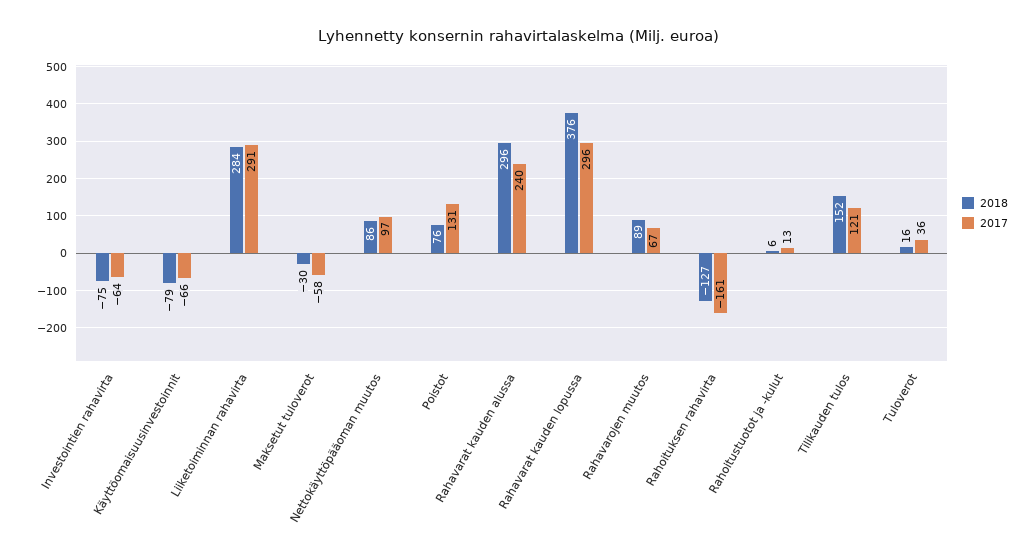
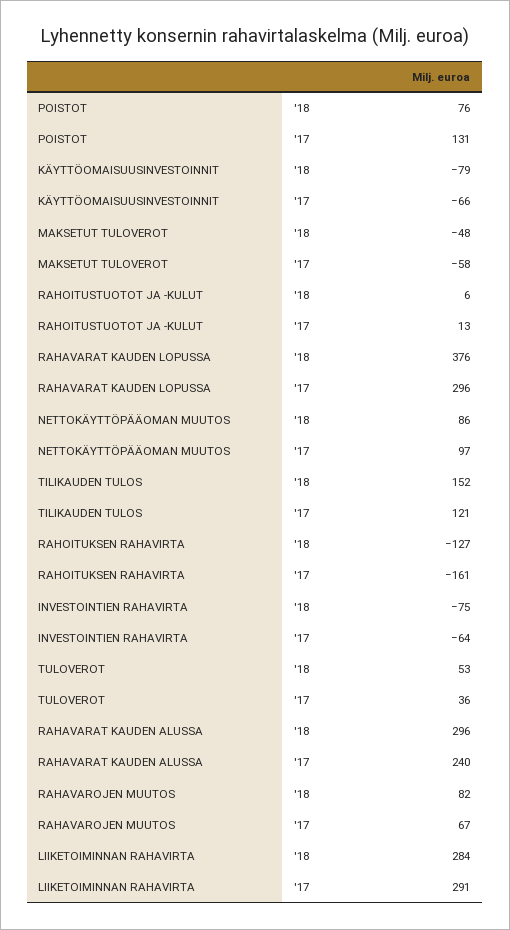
  {
    "2018": {
      "Investointien rahavirta": -75,
      "Käyttöomaisuusinvestoinnit": -79,
      "Liiketoiminnan rahavirta": 284,
-     "Maksetut tuloverot": -30,
+     "Maksetut tuloverot": -48,
      "Nettokäyttöpääoman muutos": 86,
      "Poistot": 76,
      "Rahavarat kauden alussa": 296,
      "Rahavarat kauden lopussa": 376,
-     "Rahavarojen muutos": 89,
+     "Rahavarojen muutos": 82,
      "Rahoituksen rahavirta": -127,
      "Rahoitustuotot ja -kulut": 6,
      "Tilikauden tulos": 152,
-     "Tuloverot": 16
+     "Tuloverot": 53
    },
    "2017": {
      "Investointien rahavirta": -64,
      "Käyttöomaisuusinvestoinnit": -66,
      "Liiketoiminnan rahavirta": 291,
      "Maksetut tuloverot": -58,
      "Nettokäyttöpääoman muutos": 97,
      "Poistot": 131,
      "Rahavarat kauden alussa": 240,
      "Rahavarat kauden lopussa": 296,
      "Rahavarojen muutos": 67,
      "Rahoituksen rahavirta": -161,
      "Rahoitustuotot ja -kulut": 13,
      "Tilikauden tulos": 121,
      "Tuloverot": 36
    }
  }

